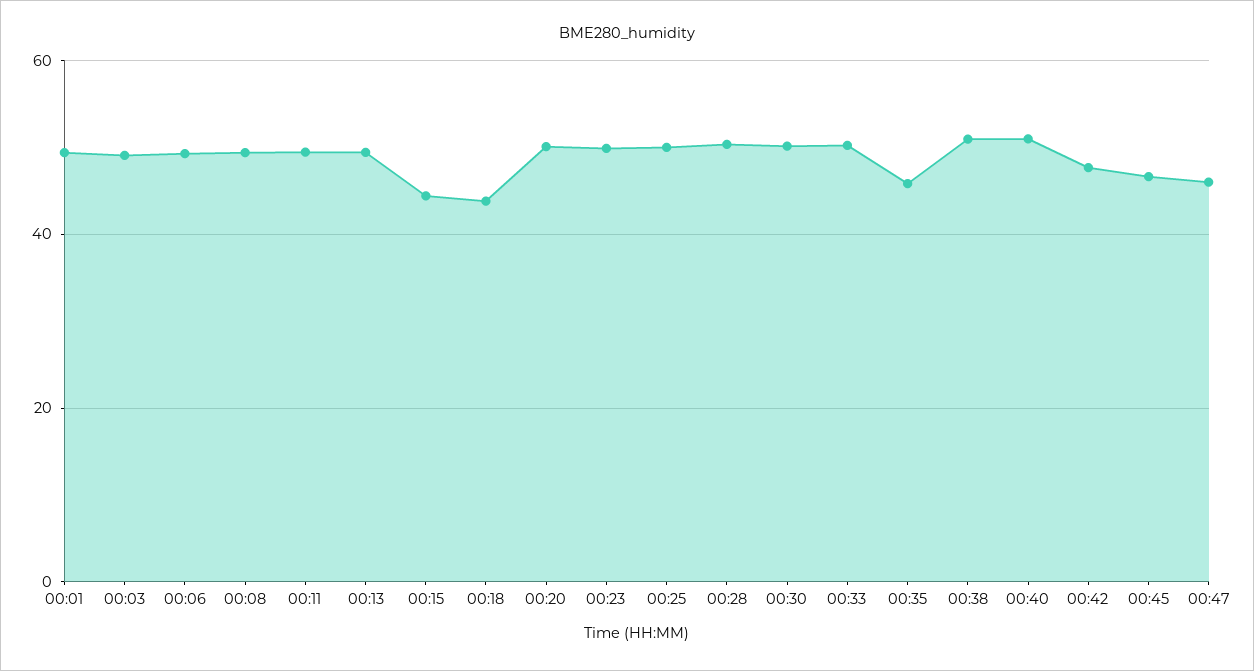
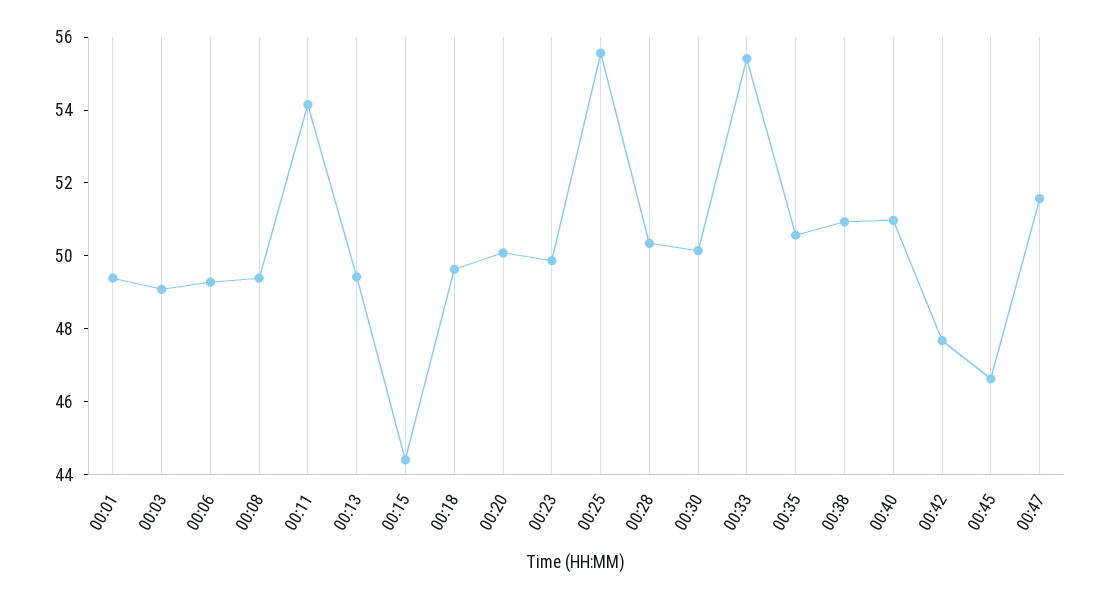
  {
    "00:01": 49.5,
    "00:03": 49,
    "00:06": 49.5,
    "00:08": 49.5,
-   "00:11": 50,
+   "00:11": 54,
    "00:13": 49.5,
    "00:15": 44.5,
-   "00:18": 44,
+   "00:18": 49.5,
    "00:20": 50,
    "00:23": 50,
-   "00:25": 50,
+   "00:25": 55.5,
    "00:28": 50.5,
    "00:30": 50,
-   "00:33": 50,
+   "00:33": 55.5,
-   "00:35": 46,
+   "00:35": 50.5,
    "00:38": 51,
    "00:40": 51,
    "00:42": 47.5,
    "00:45": 46.5,
-   "00:47": 46
+   "00:47": 51.5
  }

